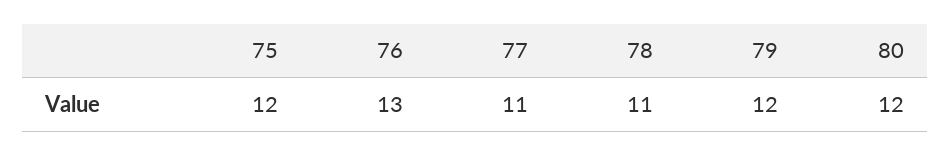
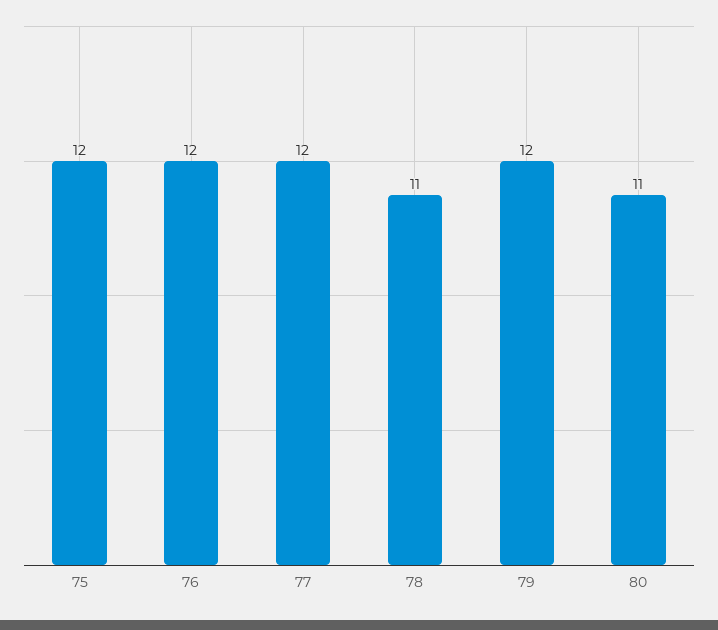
  {
    "75": 12,
-   "76": 13,
+   "76": 12,
-   "77": 11,
+   "77": 12,
    "78": 11,
    "79": 12,
-   "80": 12
+   "80": 11
  }

